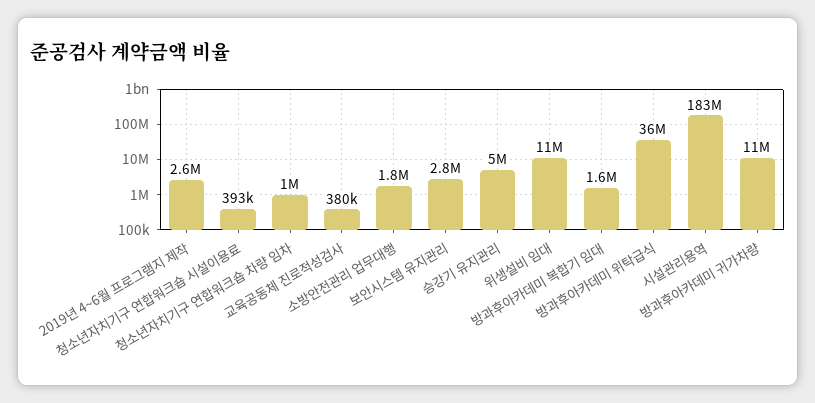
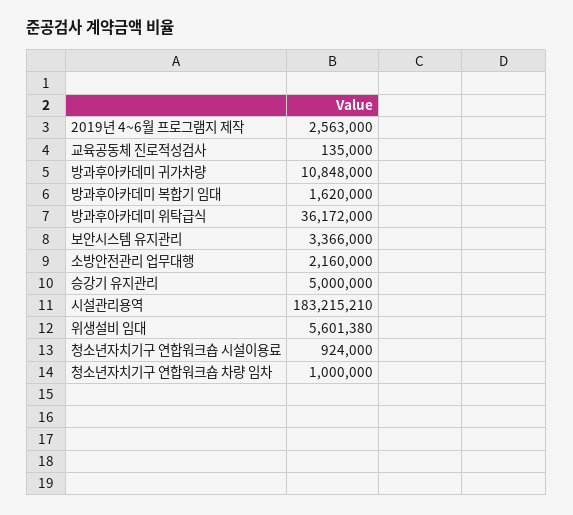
  {
    "2019년 4~6월 프로그램지 제작": 2563000,
-   "청소년자치기구 연합워크숍 시설이용료": 393000,
+   "청소년자치기구 연합워크숍 시설이용료": 924000,
    "청소년자치기구 연합워크숍 차량 임차": 1000000,
-   "교육공동체 진로적성검사": 380000,
+   "교육공동체 진로적성검사": 135000,
-   "소방안전관리 업무대행": 1800000,
+   "소방안전관리 업무대행": 2160000,
-   "보안시스템 유지관리": 2800000,
+   "보안시스템 유지관리": 3366000,
    "승강기 유지관리": 5000000,
-   "위생설비 임대": 11000000,
+   "위생설비 임대": 5601380,
    "방과후아카데미 복합기 임대": 1620000,
    "방과후아카데미 위탁급식": 36172000,
    "시설관리용역": 183215210,
    "방과후아카데미 귀가차량": 10848000
  }

